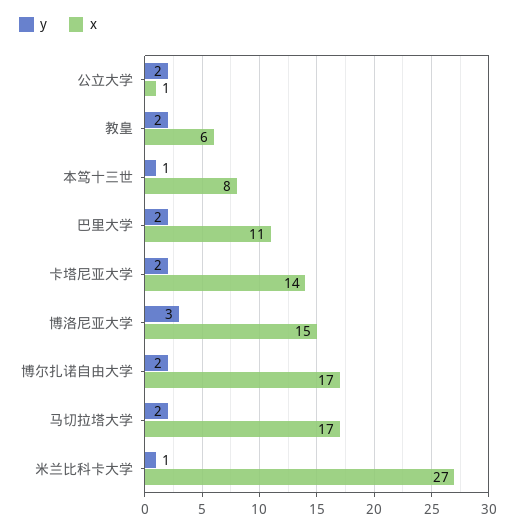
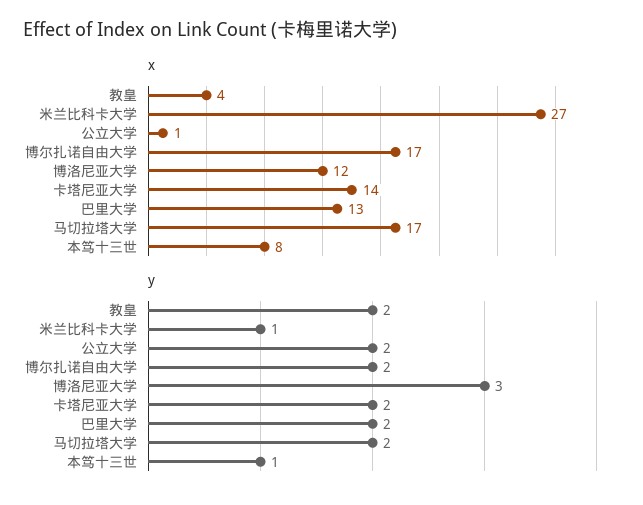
  {
    "y": {
      "公立大学": 2,
      "教皇": 2,
      "本笃十三世": 1,
      "巴里大学": 2,
      "卡塔尼亚大学": 2,
      "博洛尼亚大学": 3,
      "博尔扎诺自由大学": 2,
      "马切拉塔大学": 2,
      "米兰比科卡大学": 1
    },
    "x": {
      "公立大学": 1,
-     "教皇": 6,
+     "教皇": 4,
      "本笃十三世": 8,
-     "巴里大学": 11,
+     "巴里大学": 13,
      "卡塔尼亚大学": 14,
-     "博洛尼亚大学": 15,
+     "博洛尼亚大学": 12,
      "博尔扎诺自由大学": 17,
      "马切拉塔大学": 17,
      "米兰比科卡大学": 27
    }
  }

